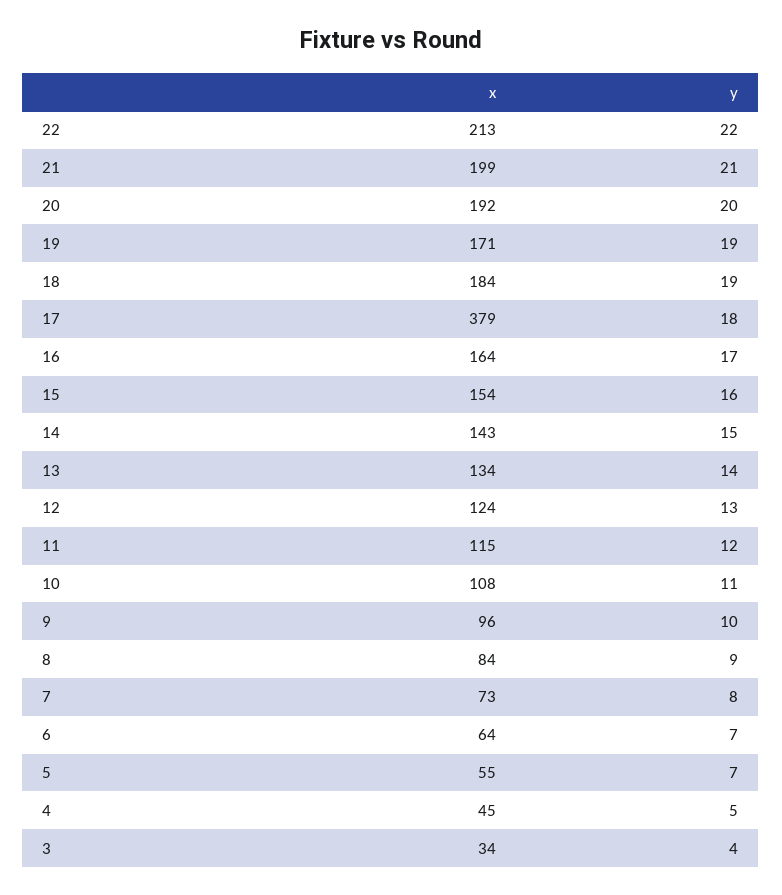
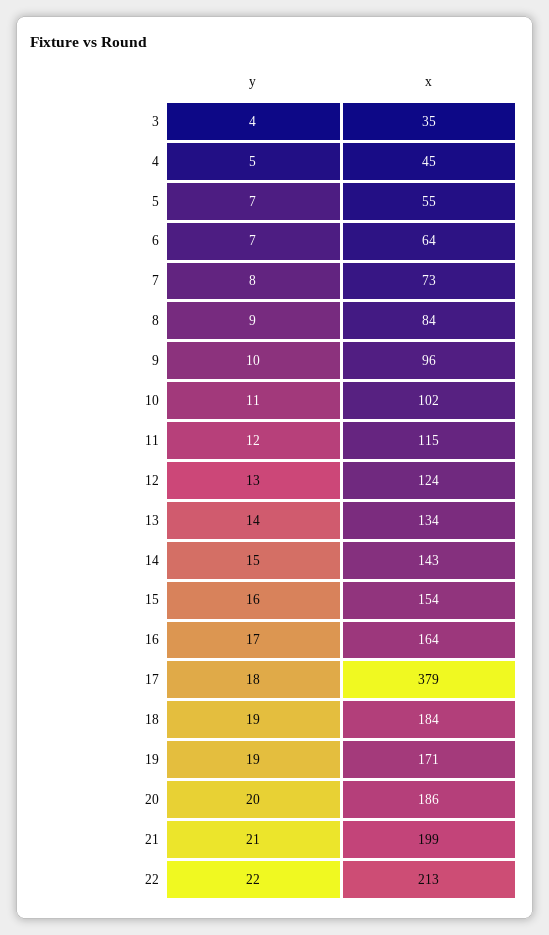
  {
    "x": {
      "22": 213,
      "21": 199,
-     "20": 192,
+     "20": 186,
      "19": 171,
      "18": 184,
      "17": 379,
      "16": 164,
      "15": 154,
      "14": 143,
      "13": 134,
      "12": 124,
      "11": 115,
-     "10": 108,
+     "10": 102,
      "9": 96,
      "8": 84,
      "7": 73,
      "6": 64,
      "5": 55,
      "4": 45,
-     "3": 34
+     "3": 35
    },
    "y": {
      "22": 22,
      "21": 21,
      "20": 20,
      "19": 19,
      "18": 19,
      "17": 18,
      "16": 17,
      "15": 16,
      "14": 15,
      "13": 14,
      "12": 13,
      "11": 12,
      "10": 11,
      "9": 10,
      "8": 9,
      "7": 8,
      "6": 7,
      "5": 7,
      "4": 5,
      "3": 4
    }
  }

